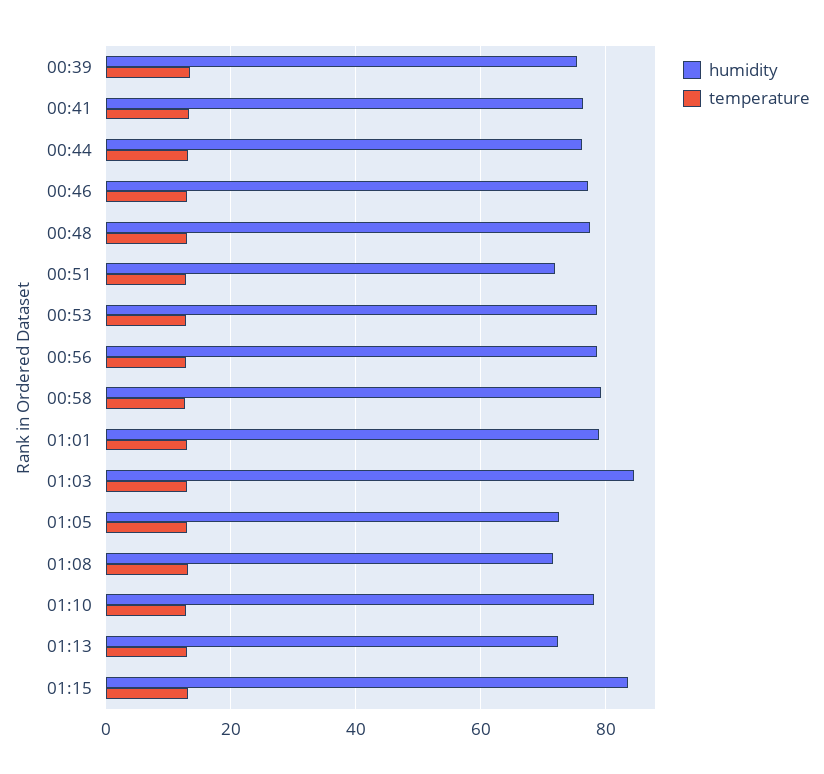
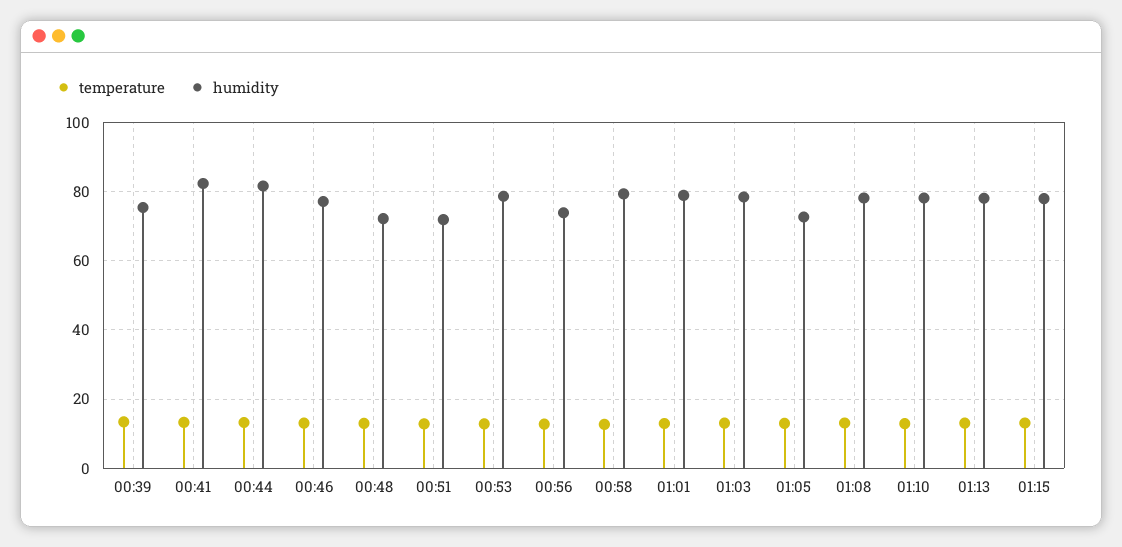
  {
    "humidity": {
      "00:39": 76,
-     "00:41": 76,
+     "00:41": 82,
-     "00:44": 76,
+     "00:44": 82,
      "00:46": 78,
-     "00:48": 78,
+     "00:48": 72,
      "00:51": 72,
      "00:53": 78,
-     "00:56": 78,
+     "00:56": 74,
      "00:58": 80,
      "01:01": 78,
-     "01:03": 84,
+     "01:03": 78,
      "01:05": 72,
-     "01:08": 72,
+     "01:08": 78,
      "01:10": 78,
-     "01:13": 72,
+     "01:13": 78,
-     "01:15": 84
+     "01:15": 78
    },
    "temperature": {
      "00:39": 14,
      "00:41": 14,
      "00:44": 14,
      "00:46": 14,
      "00:48": 12,
      "00:51": 12,
      "00:53": 12,
      "00:56": 12,
      "00:58": 12,
      "01:01": 12,
      "01:03": 14,
      "01:05": 12,
      "01:08": 14,
      "01:10": 12,
      "01:13": 14,
      "01:15": 14
    }
  }

